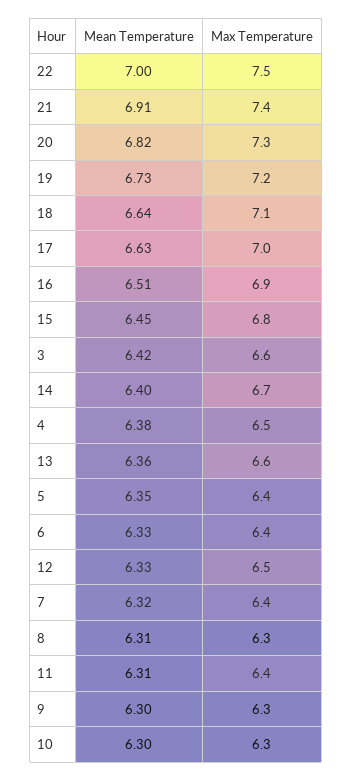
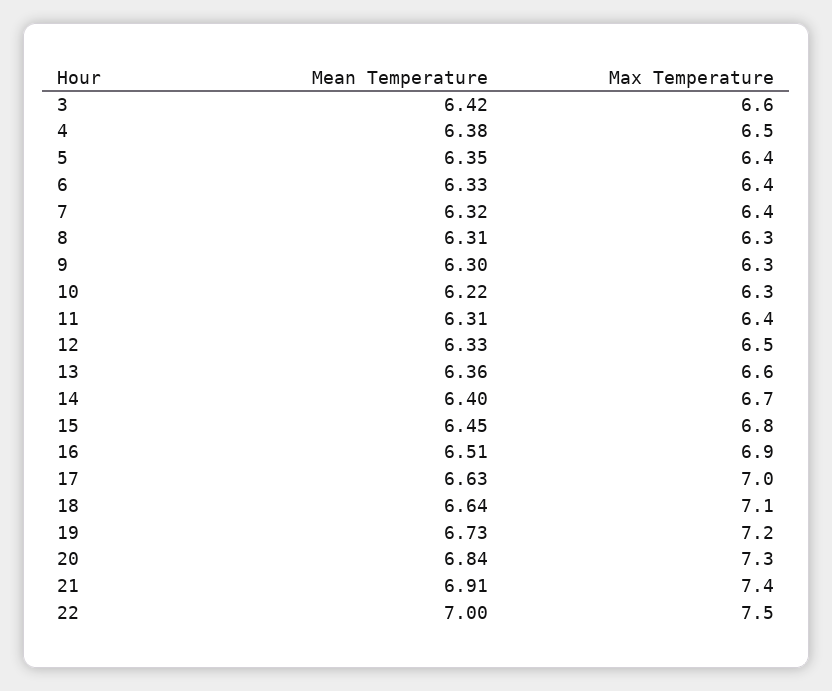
  {
    "Mean Temperature": {
      "22": 7,
      "21": 6.91,
-     "20": 6.82,
+     "20": 6.84,
      "19": 6.73,
      "18": 6.64,
      "17": 6.63,
      "16": 6.51,
      "15": 6.45,
      "3": 6.42,
      "14": 6.4,
      "4": 6.38,
      "13": 6.36,
      "5": 6.35,
      "6": 6.33,
      "12": 6.33,
      "7": 6.32,
      "8": 6.31,
      "11": 6.31,
      "9": 6.3,
-     "10": 6.3
+     "10": 6.22
    },
    "Max Temperature": {
      "22": 7.5,
      "21": 7.4,
      "20": 7.3,
      "19": 7.2,
      "18": 7.1,
      "17": 7,
      "16": 6.9,
      "15": 6.8,
      "3": 6.6,
      "14": 6.7,
      "4": 6.5,
      "13": 6.6,
      "5": 6.4,
      "6": 6.4,
      "12": 6.5,
      "7": 6.4,
      "8": 6.3,
      "11": 6.4,
      "9": 6.3,
      "10": 6.3
    }
  }

